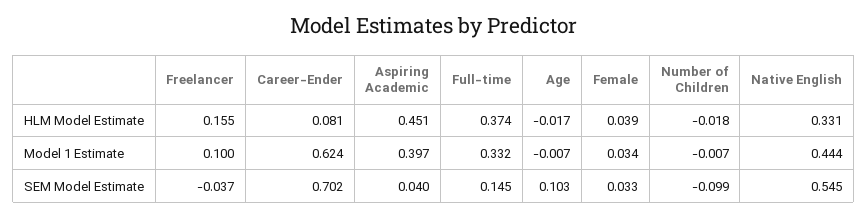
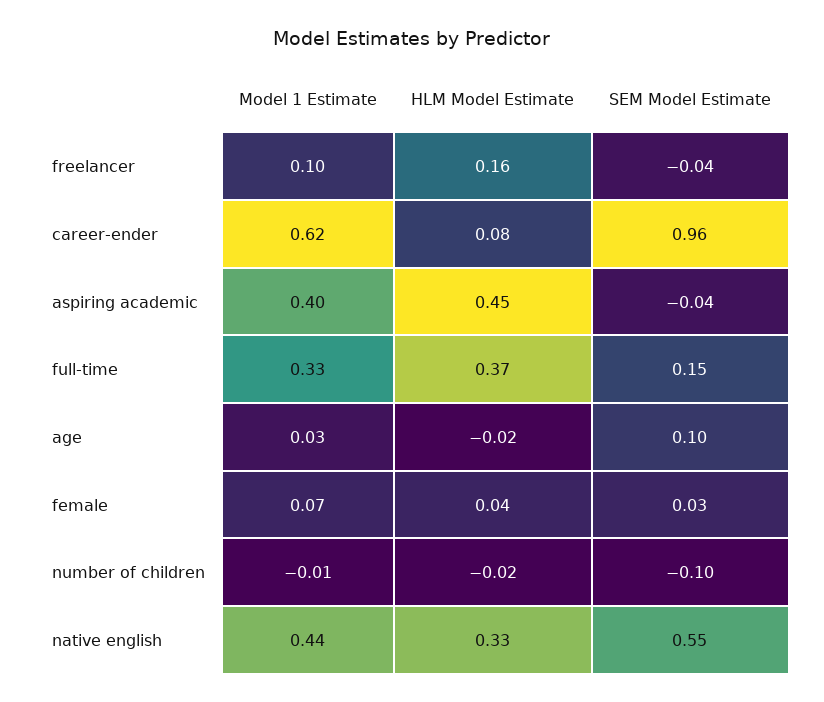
  {
    "Freelancer": {
      "HLM Model Estimate": 0.155,
      "Model 1 Estimate": 0.1,
      "SEM Model Estimate": -0.037
    },
    "Career-Ender": {
      "HLM Model Estimate": 0.081,
      "Model 1 Estimate": 0.624,
-     "SEM Model Estimate": 0.702
+     "SEM Model Estimate": 0.96
    },
    "Aspiring Academic": {
      "HLM Model Estimate": 0.451,
      "Model 1 Estimate": 0.397,
-     "SEM Model Estimate": 0.04
+     "SEM Model Estimate": -0.04
    },
    "Full-time": {
      "HLM Model Estimate": 0.374,
      "Model 1 Estimate": 0.332,
      "SEM Model Estimate": 0.145
    },
    "Age": {
      "HLM Model Estimate": -0.017,
-     "Model 1 Estimate": -0.007,
+     "Model 1 Estimate": 0.03,
      "SEM Model Estimate": 0.103
    },
    "Female": {
      "HLM Model Estimate": 0.039,
-     "Model 1 Estimate": 0.034,
+     "Model 1 Estimate": 0.07,
      "SEM Model Estimate": 0.033
    },
    "Number of Children": {
      "HLM Model Estimate": -0.018,
      "Model 1 Estimate": -0.007,
      "SEM Model Estimate": -0.099
    },
    "Native English": {
      "HLM Model Estimate": 0.331,
      "Model 1 Estimate": 0.444,
      "SEM Model Estimate": 0.545
    }
  }

